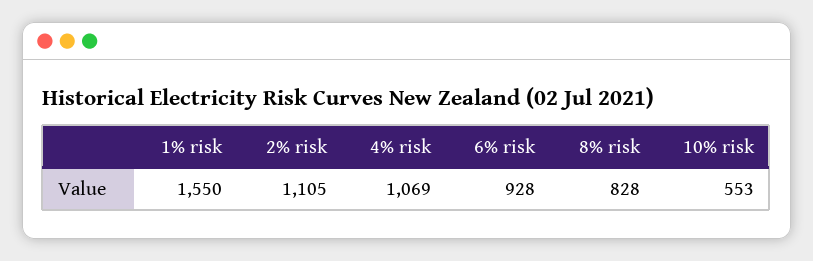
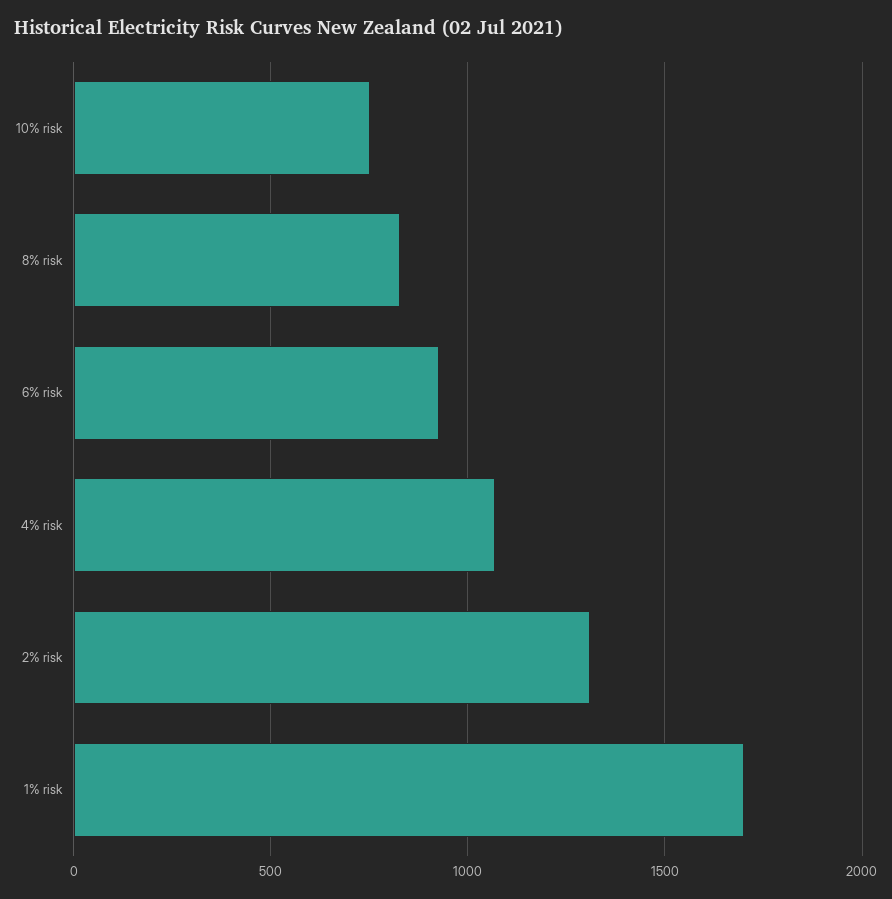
  {
-   "1% risk": 1550,
+   "1% risk": 1700,
-   "2% risk": 1105,
+   "2% risk": 1300,
    "4% risk": 1069,
    "6% risk": 928,
    "8% risk": 828,
-   "10% risk": 553
+   "10% risk": 750
  }

